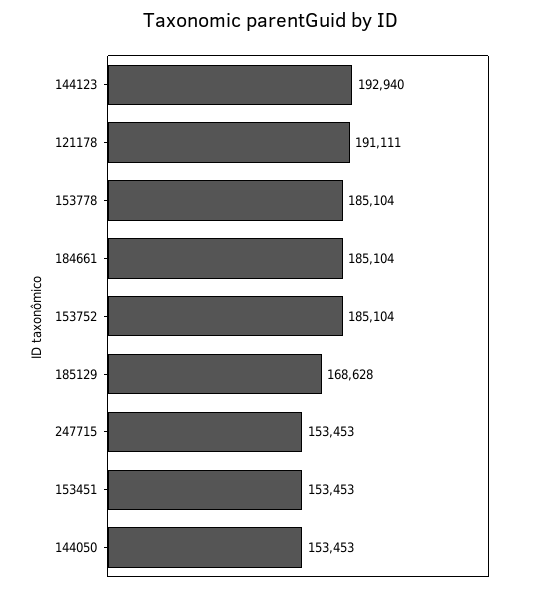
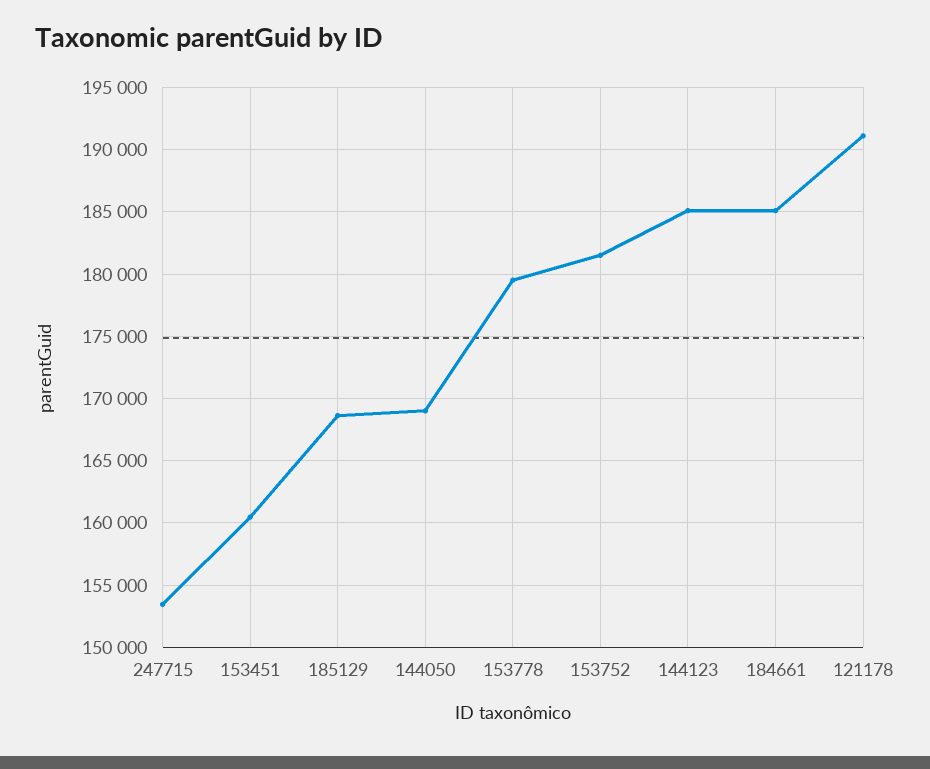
  {
-   "144123": 192940,
+   "144123": 185000,
    "121178": 191111,
-   "153778": 185104,
+   "153778": 179500,
    "184661": 185104,
-   "153752": 185104,
+   "153752": 181500,
    "185129": 168628,
    "247715": 153453,
-   "153451": 153453,
+   "153451": 160500,
-   "144050": 153453
+   "144050": 169000
  }

